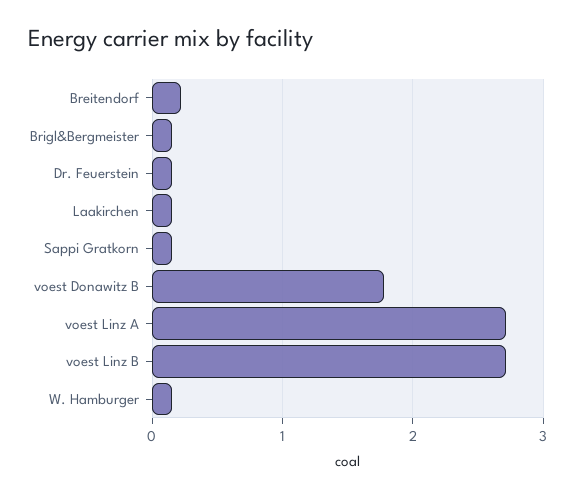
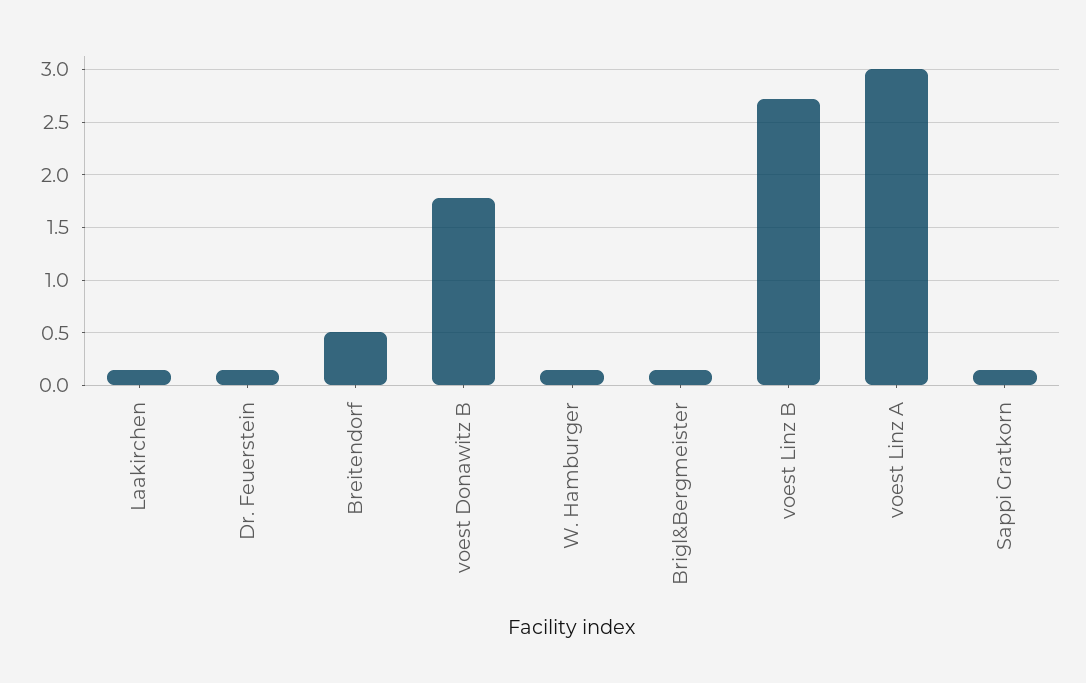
  {
-   "Breitendorf": 0.2,
+   "Breitendorf": 0.5,
    "Brigl&Bergmeister": 0.2,
    "Dr. Feuerstein": 0.2,
    "Laakirchen": 0.2,
    "Sappi Gratkorn": 0.2,
    "voest Donawitz B": 1.8,
-   "voest Linz A": 2.7,
+   "voest Linz A": 3,
    "voest Linz B": 2.7,
    "W. Hamburger": 0.2
  }

